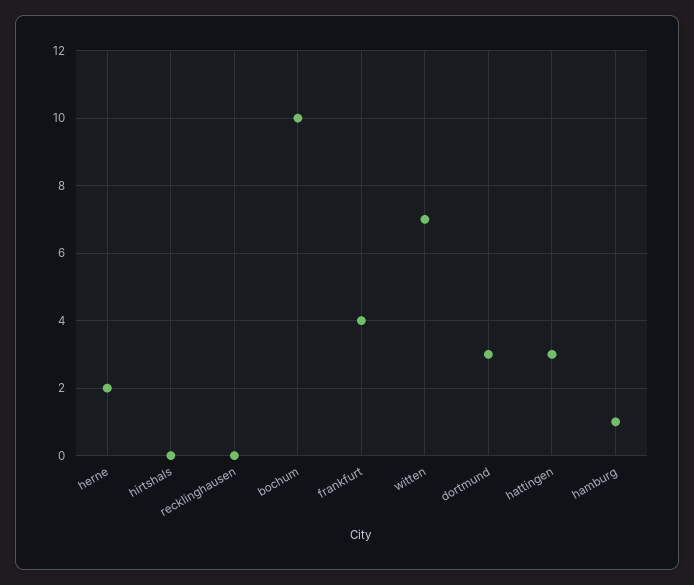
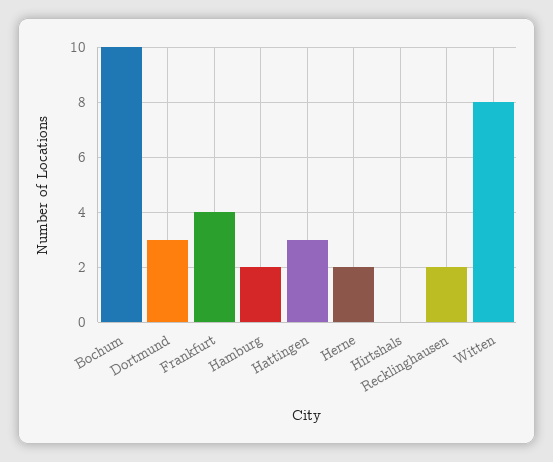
  {
    "herne": 2,
    "hirtshals": 0,
-   "recklinghausen": 0,
+   "recklinghausen": 2,
    "bochum": 10,
    "frankfurt": 4,
-   "witten": 7,
+   "witten": 8,
    "dortmund": 3,
    "hattingen": 3,
-   "hamburg": 1
+   "hamburg": 2
  }

